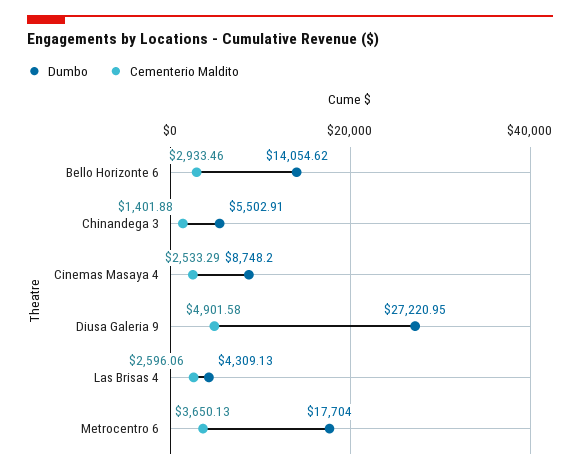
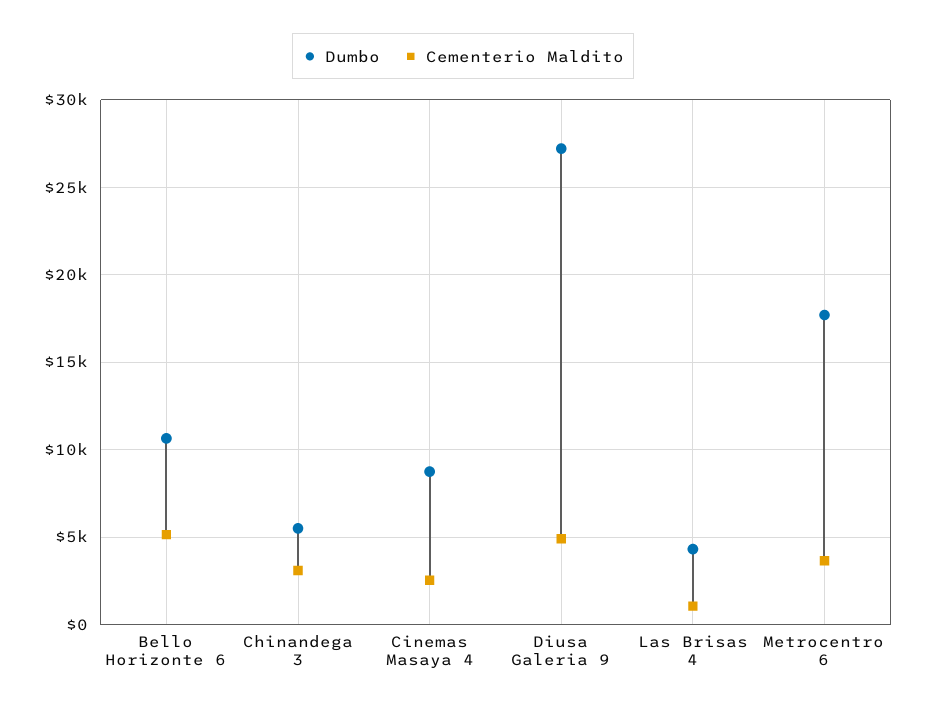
  {
    "Dumbo": {
-     "Bello Horizonte 6": 14054.62,
+     "Bello Horizonte 6": 10500,
      "Chinandega 3": 5502.91,
      "Cinemas Masaya 4": 8748.2,
      "Diusa Galeria 9": 27220.95,
      "Las Brisas 4": 4309.13,
      "Metrocentro 6": 17704
    },
    "Cementerio Maldito": {
-     "Bello Horizonte 6": 2933.46,
+     "Bello Horizonte 6": 5000,
-     "Chinandega 3": 1401.88,
+     "Chinandega 3": 3000,
      "Cinemas Masaya 4": 2533.29,
      "Diusa Galeria 9": 4901.58,
-     "Las Brisas 4": 2596.06,
+     "Las Brisas 4": 1000,
      "Metrocentro 6": 3650.13
    }
  }

